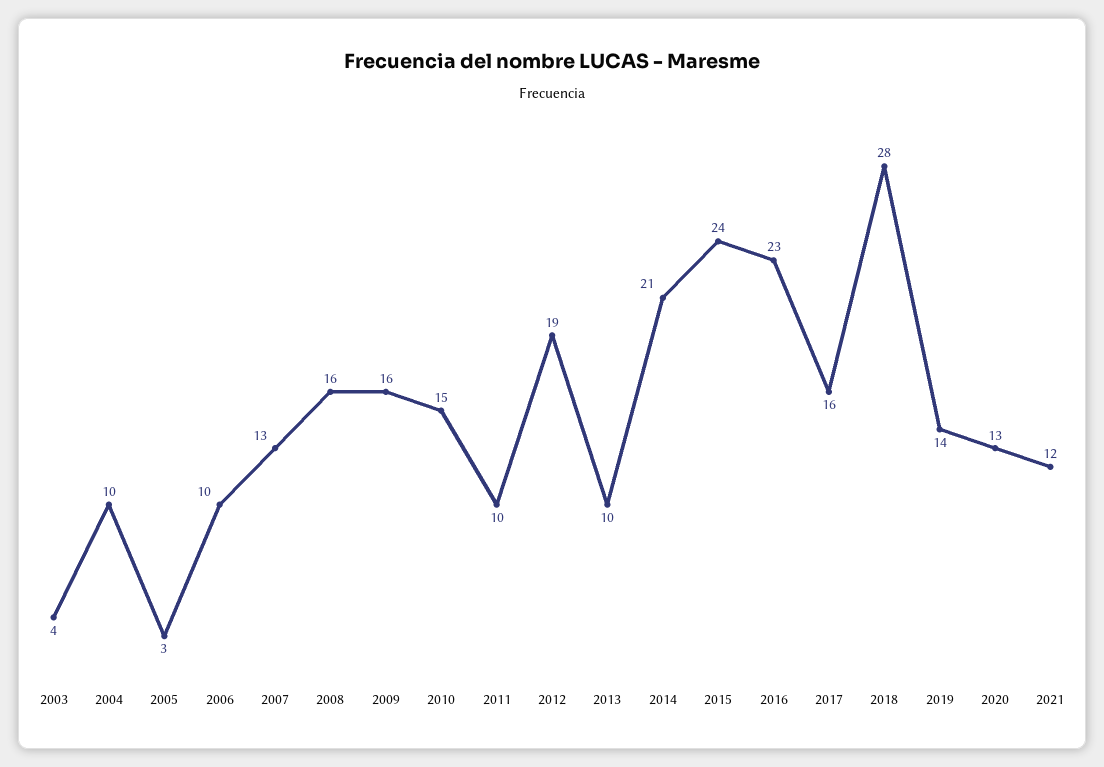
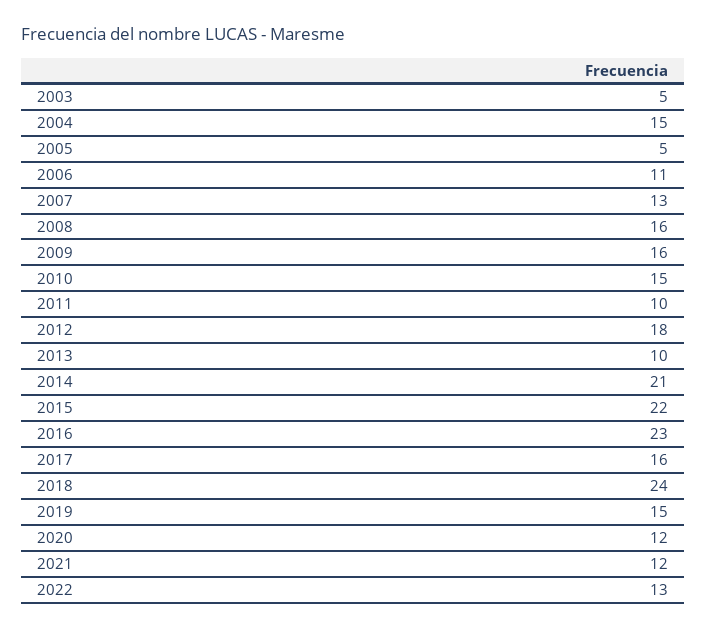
  {
-   "2003": 4,
+   "2003": 5,
-   "2004": 10,
+   "2004": 15,
-   "2005": 3,
+   "2005": 5,
-   "2006": 10,
+   "2006": 11,
    "2007": 13,
    "2008": 16,
    "2009": 16,
    "2010": 15,
    "2011": 10,
-   "2012": 19,
+   "2012": 18,
    "2013": 10,
    "2014": 21,
-   "2015": 24,
+   "2015": 22,
    "2016": 23,
    "2017": 16,
-   "2018": 28,
+   "2018": 24,
-   "2019": 14,
+   "2019": 15,
-   "2020": 13,
+   "2020": 12,
-   "2021": 12
+   "2021": 12,
+   "2022": 13
  }

